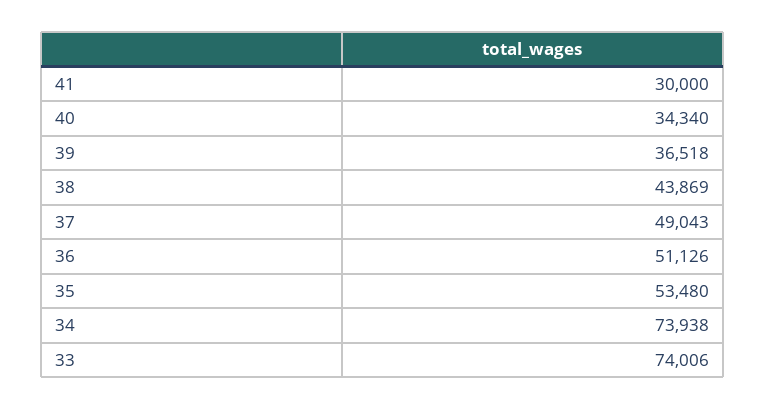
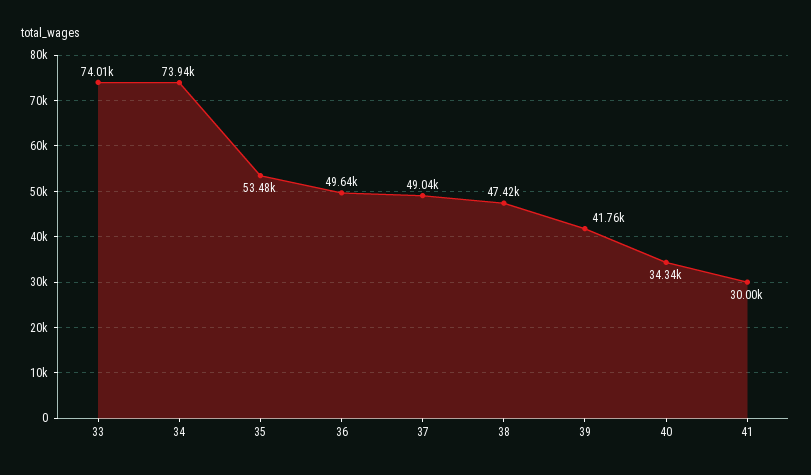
  {
    "41": 30000,
    "40": 34340,
-   "39": 36518,
+   "39": 41760,
-   "38": 43869,
+   "38": 47420,
    "37": 49043,
-   "36": 51126,
+   "36": 49640,
    "35": 53480,
    "34": 73938,
    "33": 74006
  }

